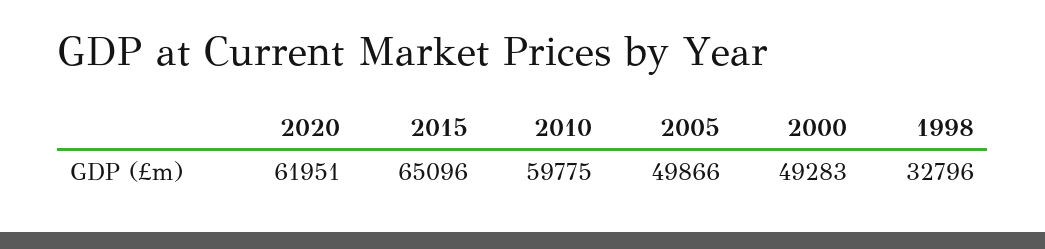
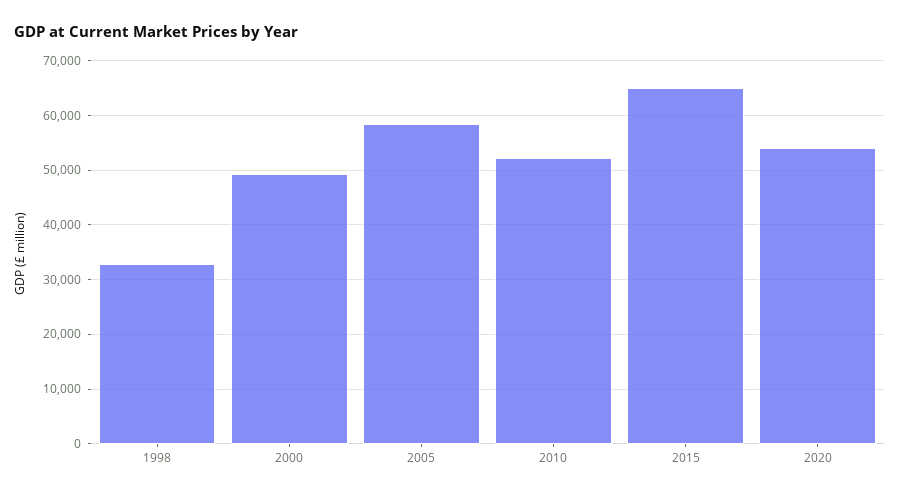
  {
-   "2020": 61951,
+   "2020": 54000,
    "2015": 65096,
-   "2010": 59775,
+   "2010": 52000,
-   "2005": 49866,
+   "2005": 58000,
    "2000": 49283,
    "1998": 32796
  }

